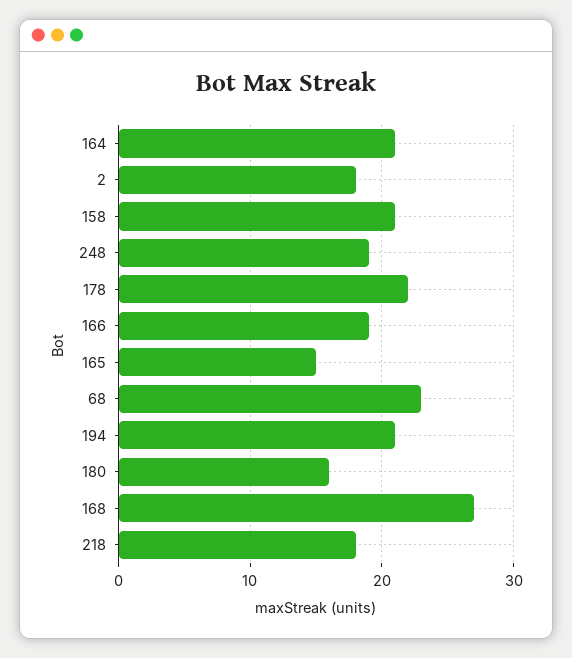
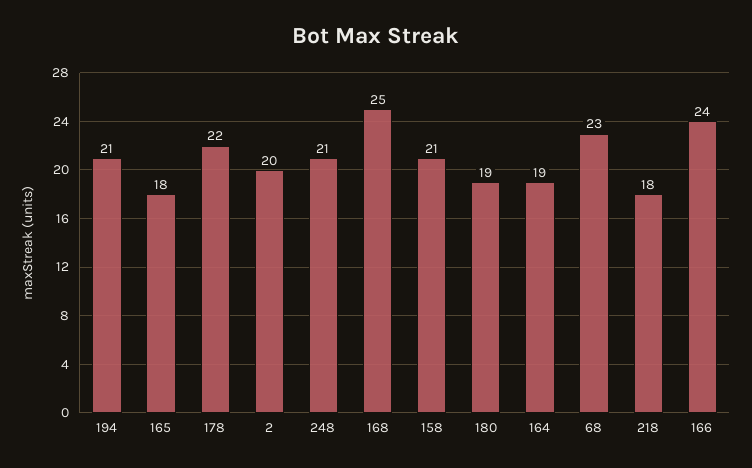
  {
-   "164": 21,
+   "164": 19,
-   "2": 18,
+   "2": 20,
    "158": 21,
-   "248": 19,
+   "248": 21,
    "178": 22,
-   "166": 19,
+   "166": 24,
-   "165": 15,
+   "165": 18,
    "68": 23,
    "194": 21,
-   "180": 16,
+   "180": 19,
-   "168": 27,
+   "168": 25,
    "218": 18
  }

